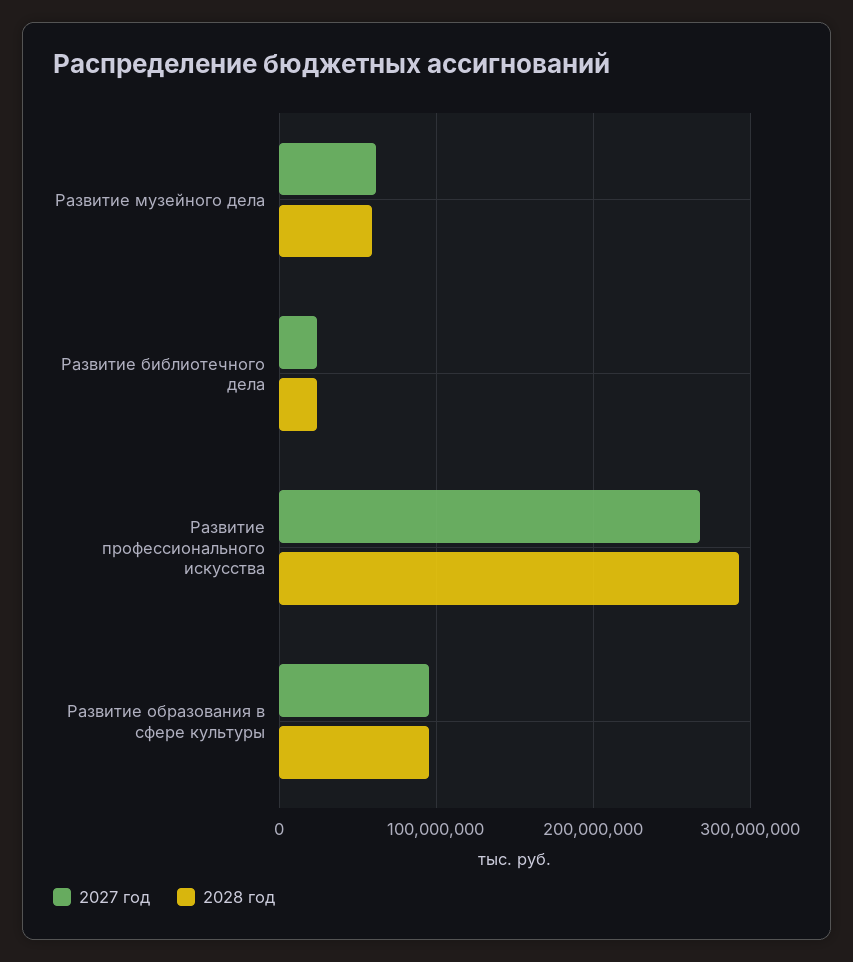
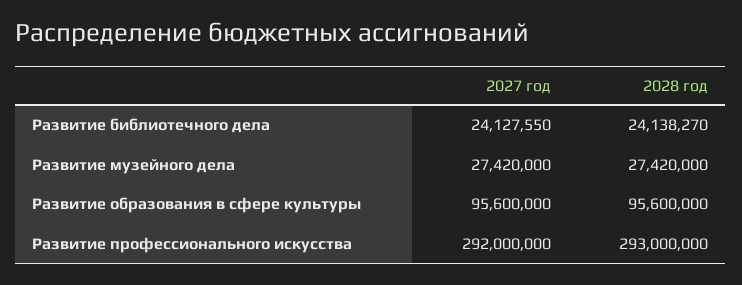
  {
    "2027 год": {
-     "Развитие музейного дела": 60000000,
+     "Развитие музейного дела": 27420000,
      "Развитие библиотечного дела": 24127550,
-     "Развитие профессионального искусства": 270000000,
+     "Развитие профессионального искусства": 292000000,
      "Развитие образования в сфере культуры": 95600000
    },
    "2028 год": {
-     "Развитие музейного дела": 60000000,
+     "Развитие музейного дела": 27420000,
      "Развитие библиотечного дела": 24138270,
      "Развитие профессионального искусства": 293000000,
      "Развитие образования в сфере культуры": 95600000
    }
  }

